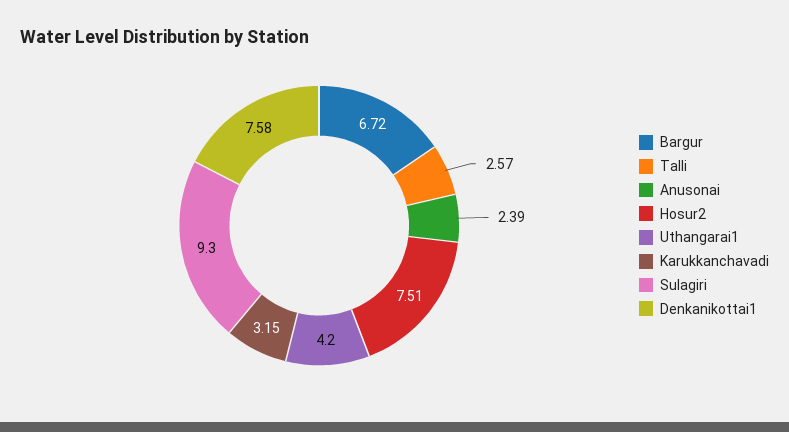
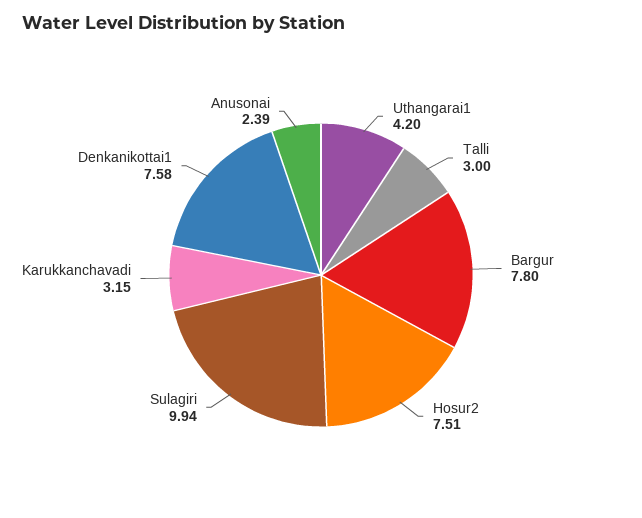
  {
-   "Bargur": 6.72,
+   "Bargur": 7.8,
-   "Talli": 2.57,
+   "Talli": 3,
    "Anusonai": 2.39,
    "Hosur2": 7.51,
    "Uthangarai1": 4.2,
    "Karukkanchavadi": 3.15,
-   "Sulagiri": 9.3,
+   "Sulagiri": 9.94,
    "Denkanikottai1": 7.58
  }

